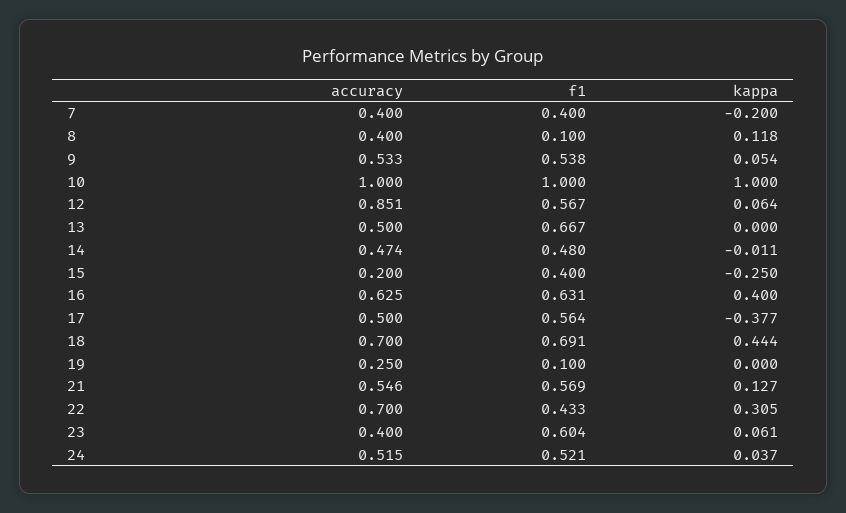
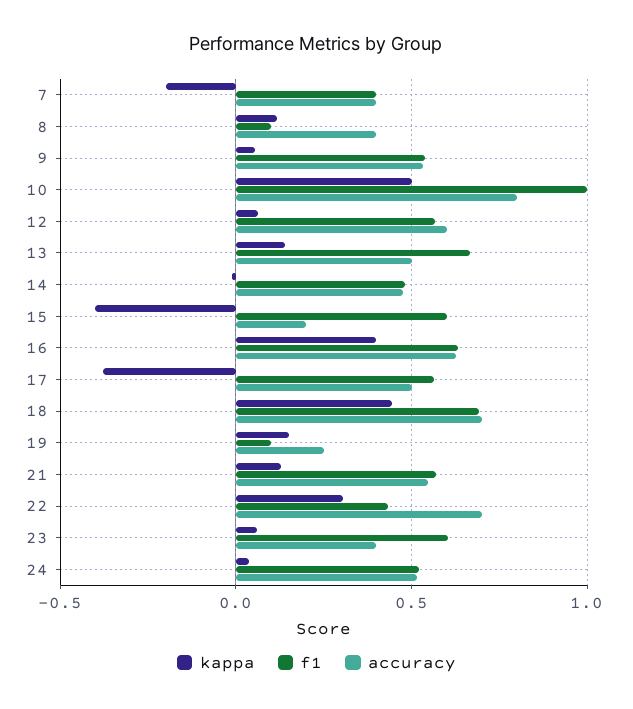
  {
    "accuracy": {
      "7": 0.4,
      "8": 0.4,
      "9": 0.533,
-     "10": 1,
+     "10": 0.8,
-     "12": 0.851,
+     "12": 0.6,
      "13": 0.5,
      "14": 0.474,
      "15": 0.2,
      "16": 0.625,
      "17": 0.5,
      "18": 0.7,
      "19": 0.25,
      "21": 0.546,
      "22": 0.7,
      "23": 0.4,
      "24": 0.515
    },
    "f1": {
      "7": 0.4,
      "8": 0.1,
      "9": 0.538,
      "10": 1,
      "12": 0.567,
      "13": 0.667,
      "14": 0.48,
-     "15": 0.4,
+     "15": 0.6,
      "16": 0.631,
      "17": 0.564,
      "18": 0.691,
      "19": 0.1,
      "21": 0.569,
      "22": 0.433,
      "23": 0.604,
      "24": 0.521
    },
    "kappa": {
      "7": -0.2,
      "8": 0.118,
      "9": 0.054,
-     "10": 1,
+     "10": 0.5,
      "12": 0.064,
-     "13": 0,
+     "13": 0.15,
      "14": -0.011,
-     "15": -0.25,
+     "15": -0.4,
      "16": 0.4,
      "17": -0.377,
      "18": 0.444,
-     "19": 0,
+     "19": 0.15,
      "21": 0.127,
      "22": 0.305,
      "23": 0.061,
      "24": 0.037
    }
  }

